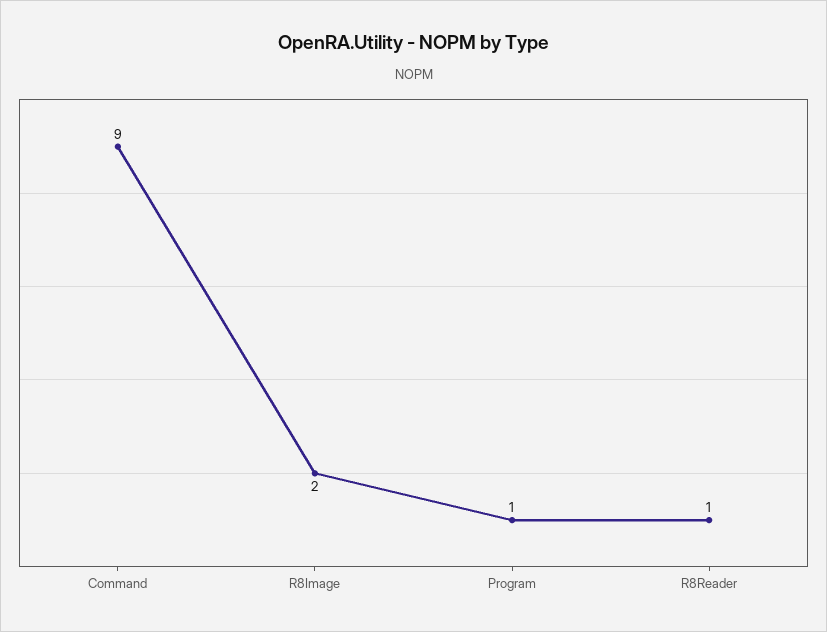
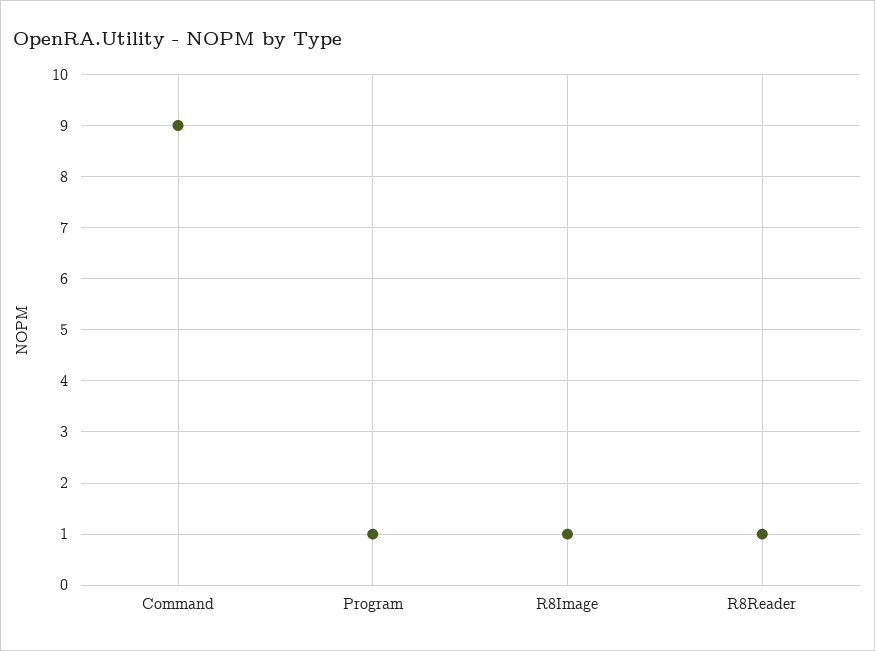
  {
    "Command": 9,
-   "R8Image": 2,
+   "R8Image": 1,
    "Program": 1,
    "R8Reader": 1
  }

